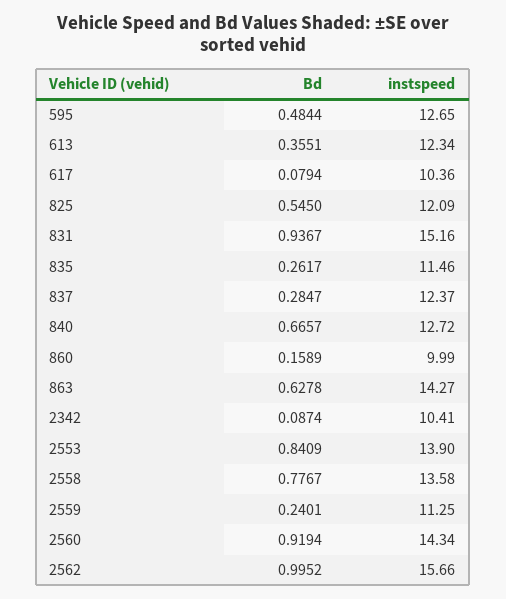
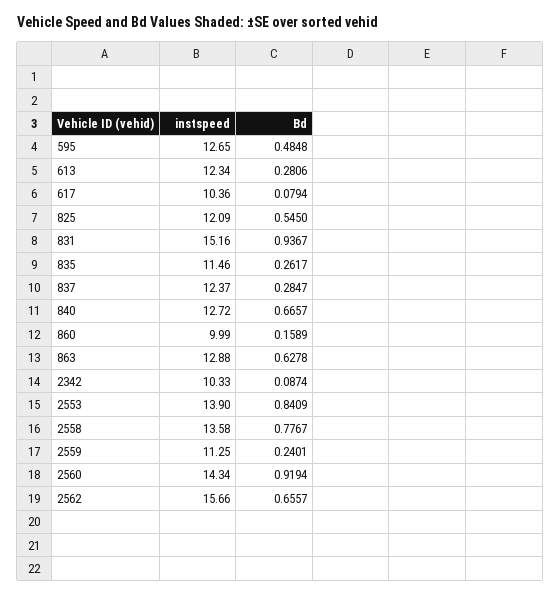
  {
    "Bd": {
-     "595": 0.4844,
+     "595": 0.4848,
-     "613": 0.3551,
+     "613": 0.2806,
      "617": 0.0794,
      "825": 0.545,
      "831": 0.9367,
      "835": 0.2617,
      "837": 0.2847,
      "840": 0.6657,
      "860": 0.1589,
      "863": 0.6278,
      "2342": 0.0874,
      "2553": 0.8409,
      "2558": 0.7767,
      "2559": 0.2401,
      "2560": 0.9194,
-     "2562": 0.9952
+     "2562": 0.6557
    },
    "instspeed": {
      "595": 12.65,
      "613": 12.34,
      "617": 10.36,
      "825": 12.09,
      "831": 15.16,
      "835": 11.46,
      "837": 12.37,
      "840": 12.72,
      "860": 9.99,
-     "863": 14.27,
+     "863": 12.88,
-     "2342": 10.41,
+     "2342": 10.33,
      "2553": 13.9,
      "2558": 13.58,
      "2559": 11.25,
      "2560": 14.34,
      "2562": 15.66
    }
  }

